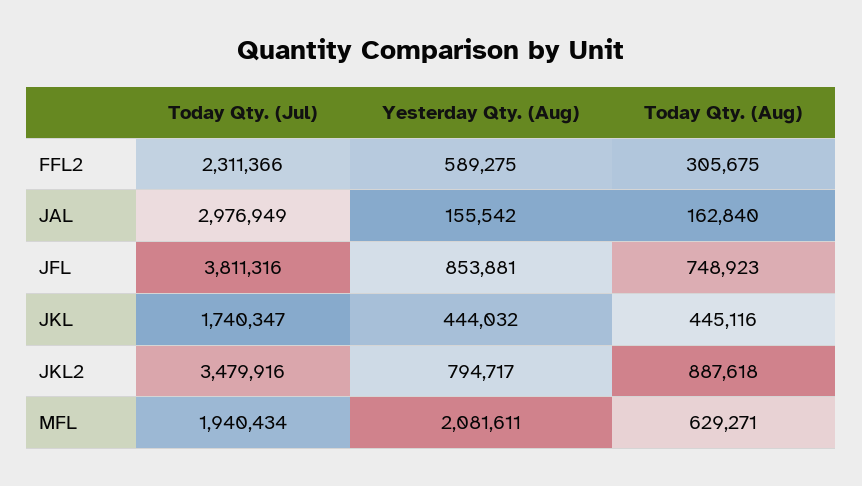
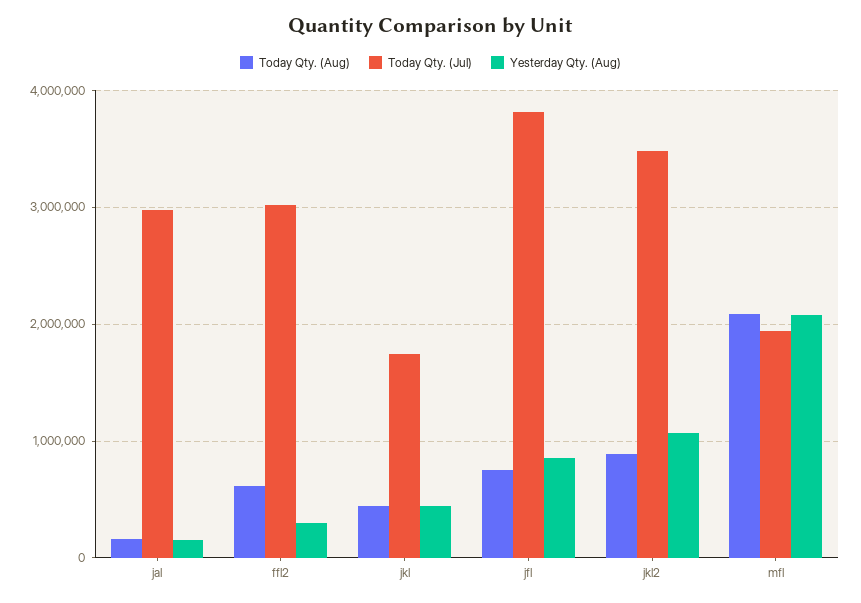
  {
    "Today Qty. (Jul)": {
-     "FFL2": 2311366,
+     "FFL2": 3000000,
      "JAL": 2976949,
      "JFL": 3811316,
      "JKL": 1740347,
      "JKL2": 3479916,
      "MFL": 1940434
    },
    "Yesterday Qty. (Aug)": {
-     "FFL2": 589275,
+     "FFL2": 300000,
      "JAL": 155542,
      "JFL": 853881,
      "JKL": 444032,
-     "JKL2": 794717,
+     "JKL2": 1100000,
      "MFL": 2081611
    },
    "Today Qty. (Aug)": {
-     "FFL2": 305675,
+     "FFL2": 600000,
      "JAL": 162840,
      "JFL": 748923,
      "JKL": 445116,
      "JKL2": 887618,
-     "MFL": 629271
+     "MFL": 2100000
    }
  }

